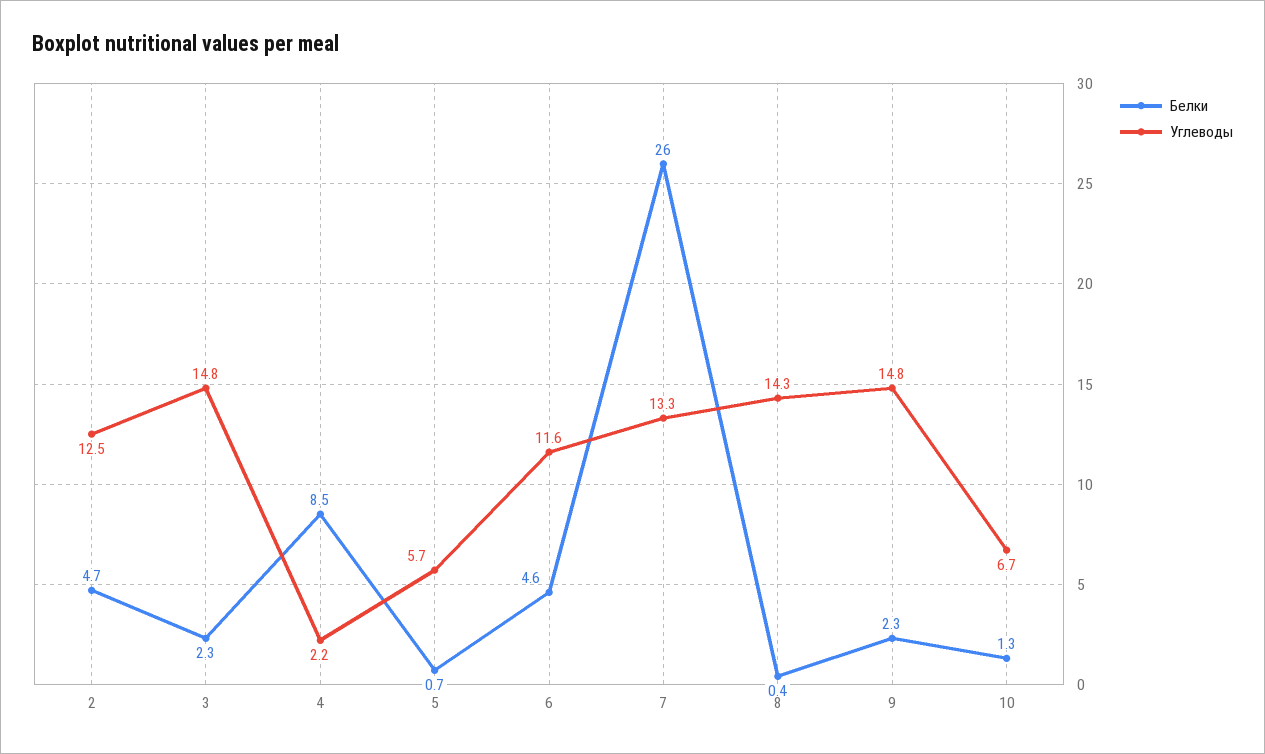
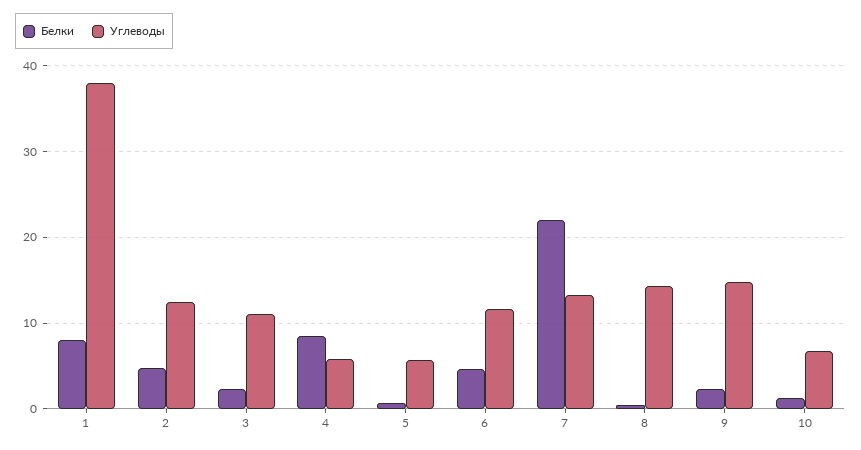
  {
    "Белки": {
      "2": 4.7,
      "3": 2.3,
      "4": 8.5,
      "5": 0.7,
      "6": 4.6,
-     "7": 26,
+     "7": 22,
      "8": 0.4,
      "9": 2.3,
-     "10": 1.3
+     "10": 1.3,
+     "1": 8
    },
    "Углеводы": {
      "2": 12.5,
-     "3": 14.8,
+     "3": 11,
-     "4": 2.2,
+     "4": 6,
      "5": 5.7,
      "6": 11.6,
      "7": 13.3,
      "8": 14.3,
      "9": 14.8,
-     "10": 6.7
+     "10": 6.7,
+     "1": 38
    }
  }

